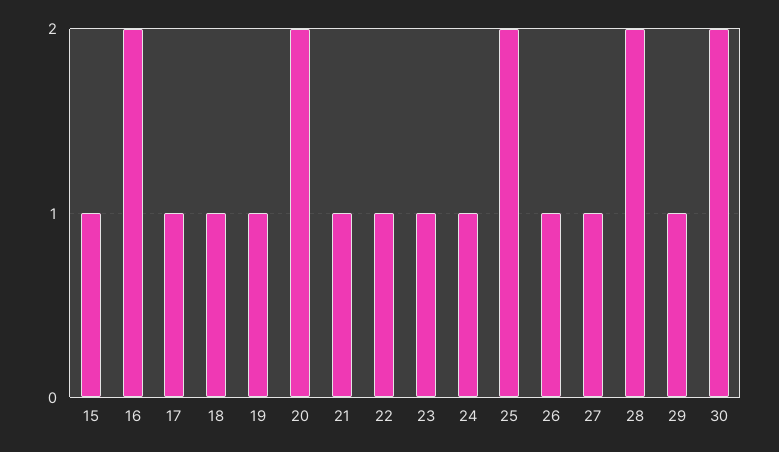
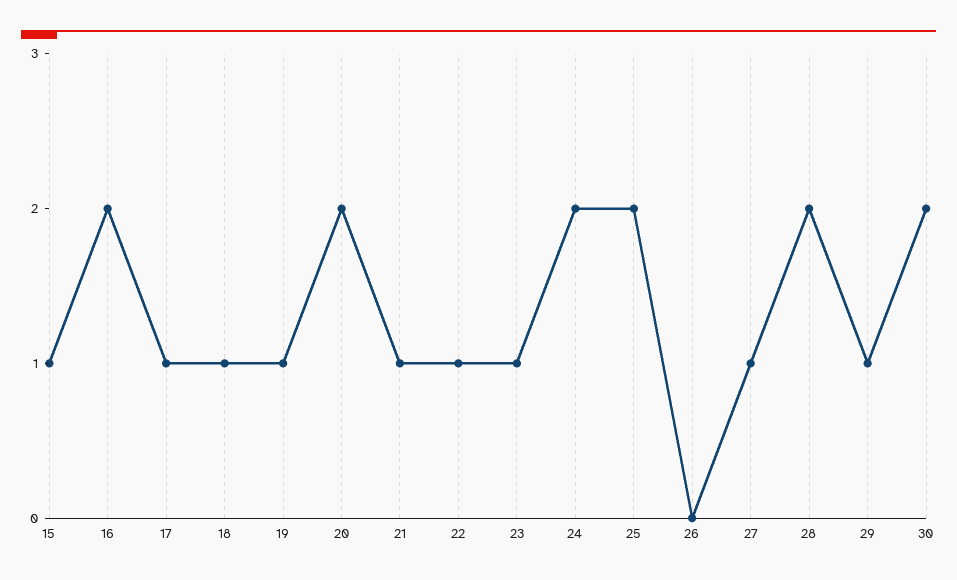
  {
    "15": 1,
    "16": 2,
    "17": 1,
    "18": 1,
    "19": 1,
    "20": 2,
    "21": 1,
    "22": 1,
    "23": 1,
-   "24": 1,
+   "24": 2,
    "25": 2,
-   "26": 1,
+   "26": 0,
    "27": 1,
    "28": 2,
    "29": 1,
    "30": 2
  }

